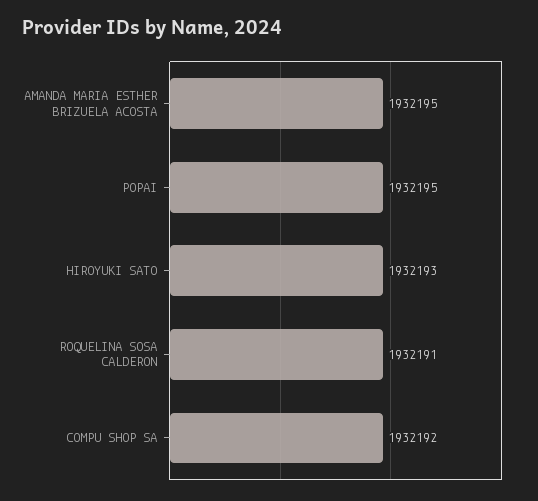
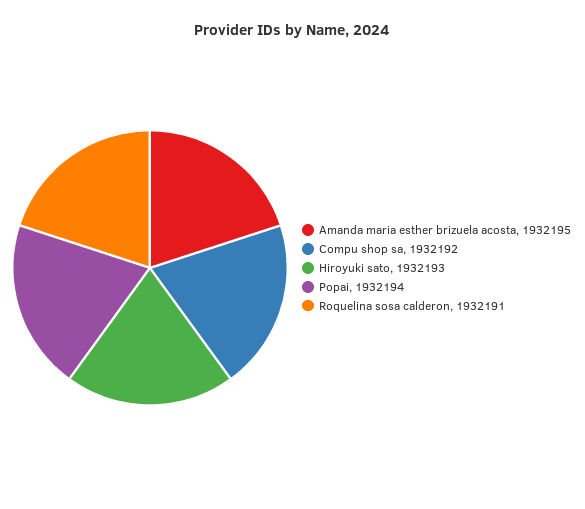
  {
    "AMANDA MARIA ESTHER BRIZUELA ACOSTA": 1932195,
-   "POPAI": 1932195,
+   "POPAI": 1932194,
    "HIROYUKI SATO": 1932193,
    "ROQUELINA SOSA CALDERON": 1932191,
    "COMPU SHOP SA": 1932192
  }

